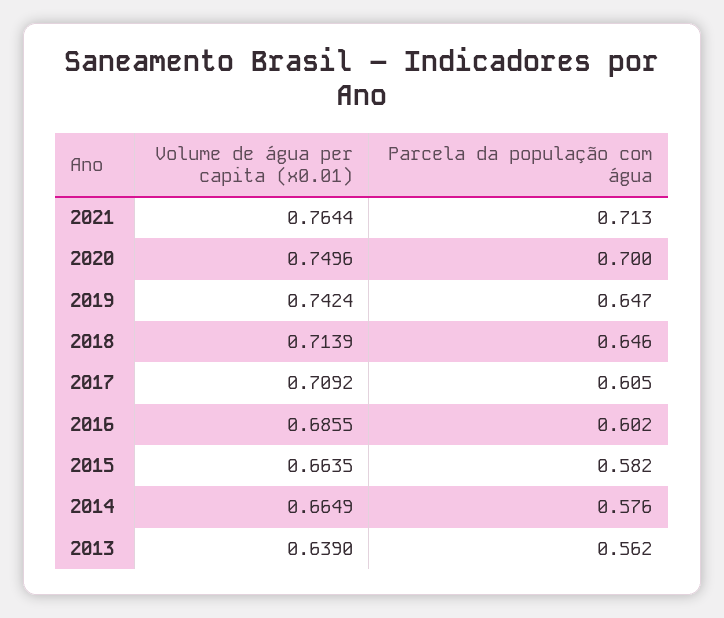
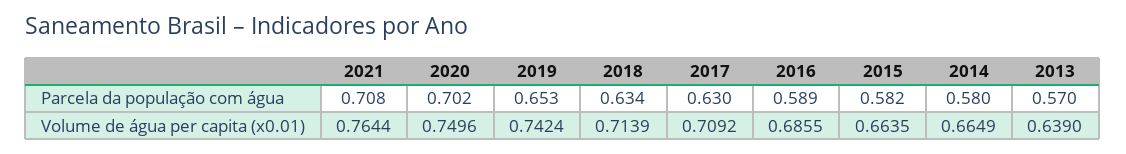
  {
    "Volume de água per capita (x0.01)": {
      "2021": 0.7644,
      "2020": 0.7496,
      "2019": 0.7424,
      "2018": 0.7139,
      "2017": 0.7092,
      "2016": 0.6855,
      "2015": 0.6635,
      "2014": 0.6649,
      "2013": 0.639
    },
    "Parcela da população com água": {
-     "2021": 0.713,
+     "2021": 0.708,
-     "2020": 0.7,
+     "2020": 0.702,
-     "2019": 0.647,
+     "2019": 0.653,
-     "2018": 0.646,
+     "2018": 0.634,
-     "2017": 0.605,
+     "2017": 0.63,
-     "2016": 0.602,
+     "2016": 0.589,
      "2015": 0.582,
-     "2014": 0.576,
+     "2014": 0.58,
-     "2013": 0.562
+     "2013": 0.57
    }
  }

